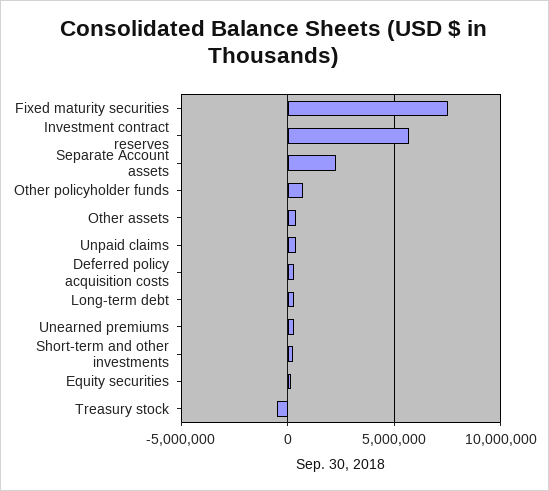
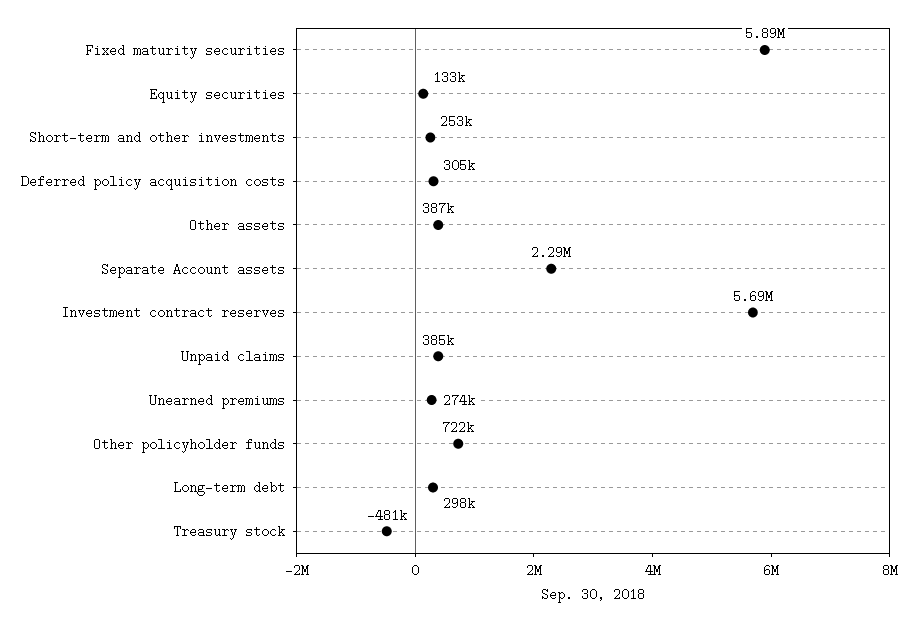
  {
-   "Fixed maturity securities": 7500000,
+   "Fixed maturity securities": 5890000,
    "Investment contract reserves": 5690000,
    "Separate Account assets": 2290000,
    "Other policyholder funds": 722000,
    "Other assets": 387000,
    "Unpaid claims": 385000,
    "Deferred policy acquisition costs": 305000,
    "Long-term debt": 298000,
    "Unearned premiums": 274000,
    "Short-term and other investments": 253000,
    "Equity securities": 133000,
    "Treasury stock": -481000
  }

